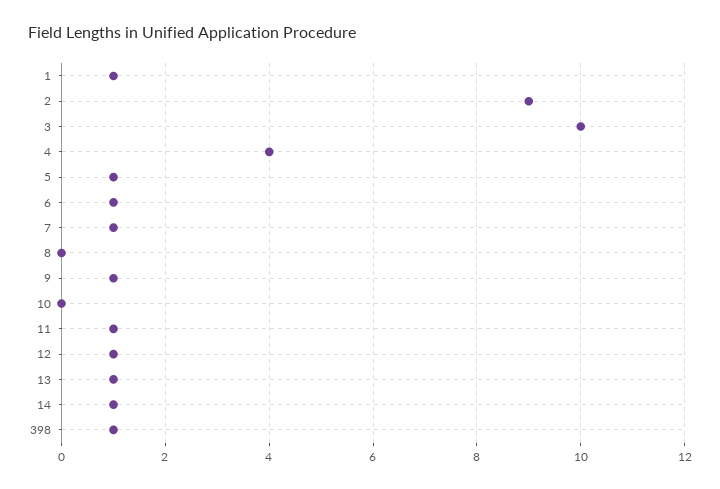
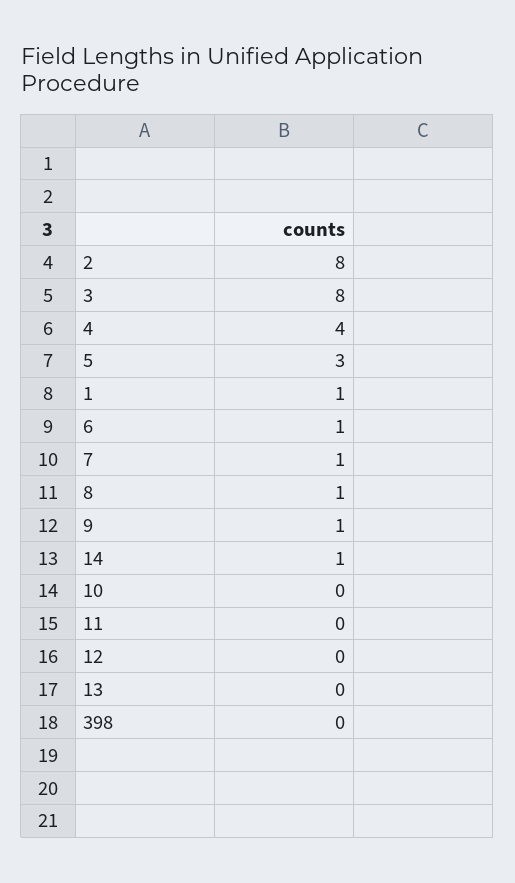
  {
    "1": 1,
-   "2": 9,
+   "2": 8,
-   "3": 10,
+   "3": 8,
    "4": 4,
-   "5": 1,
+   "5": 3,
    "6": 1,
    "7": 1,
-   "8": 0,
+   "8": 1,
    "9": 1,
    "10": 0,
-   "11": 1,
+   "11": 0,
-   "12": 1,
+   "12": 0,
-   "13": 1,
+   "13": 0,
    "14": 1,
-   "398": 1
+   "398": 0
  }

